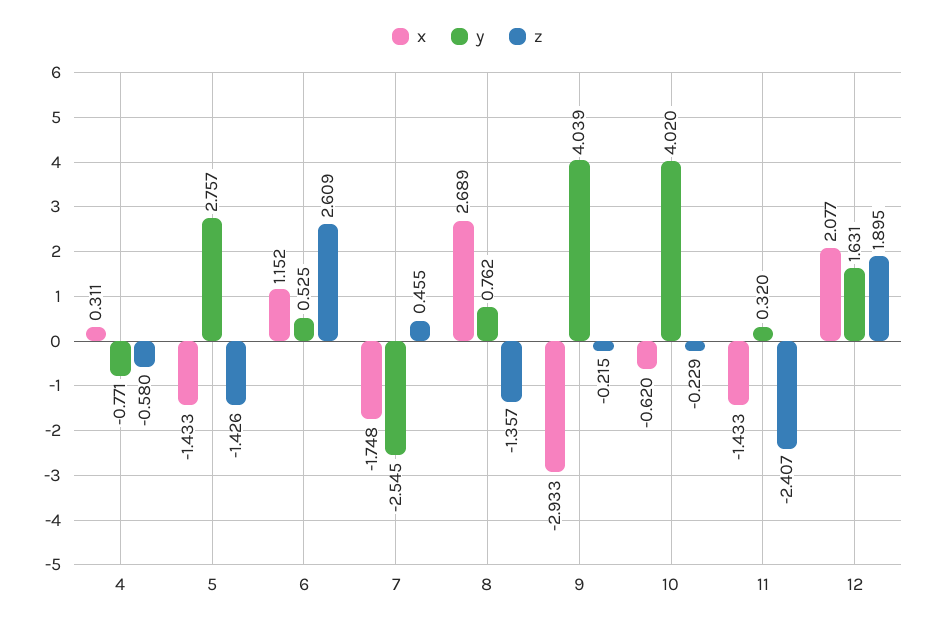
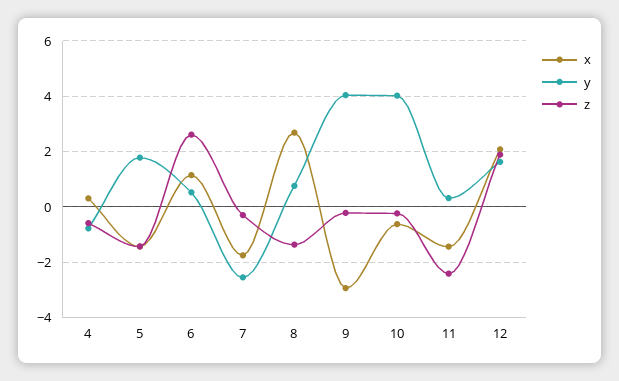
  {
    "x": {
      "4": 0.311,
      "5": -1.433,
      "6": 1.152,
      "7": -1.748,
      "8": 2.689,
      "9": -2.933,
      "10": -0.62,
      "11": -1.433,
      "12": 2.077
    },
    "y": {
      "4": -0.771,
-     "5": 2.757,
+     "5": 1.75,
      "6": 0.525,
      "7": -2.545,
      "8": 0.762,
      "9": 4.039,
      "10": 4.02,
      "11": 0.32,
      "12": 1.631
    },
    "z": {
      "4": -0.58,
      "5": -1.426,
      "6": 2.609,
-     "7": 0.455,
+     "7": -0.25,
      "8": -1.357,
      "9": -0.215,
      "10": -0.229,
      "11": -2.407,
      "12": 1.895
    }
  }

